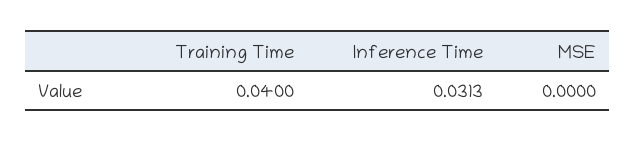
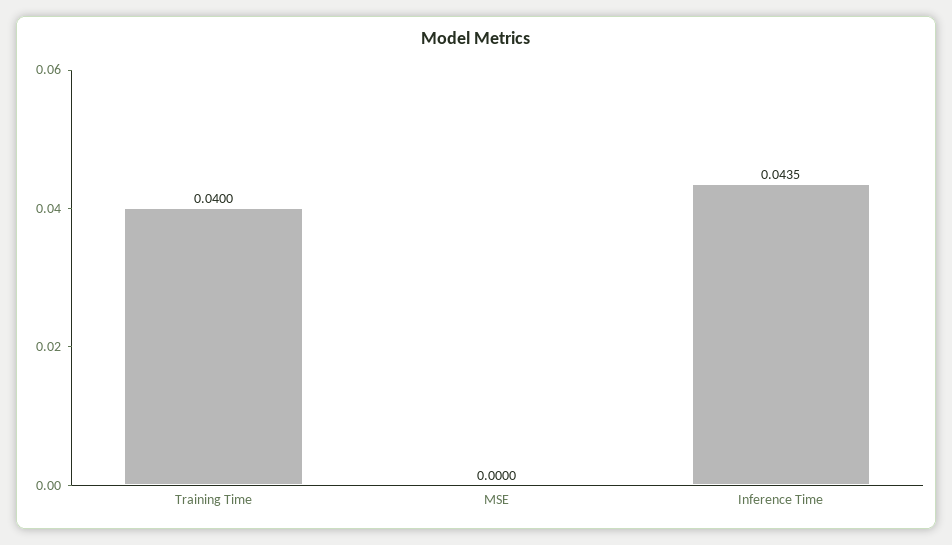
  {
    "Training Time": 0.04,
-   "Inference Time": 0.0313,
+   "Inference Time": 0.0435,
    "MSE": 0
  }

